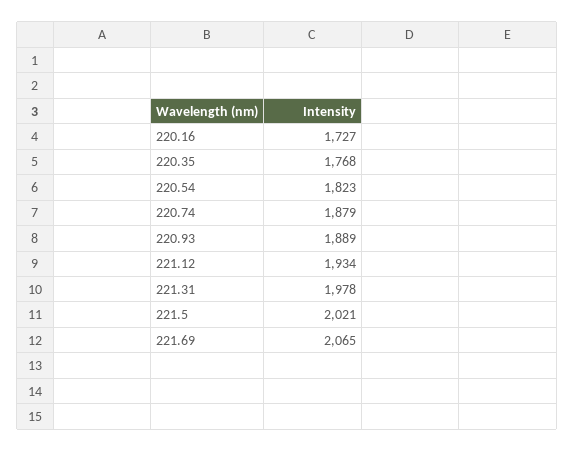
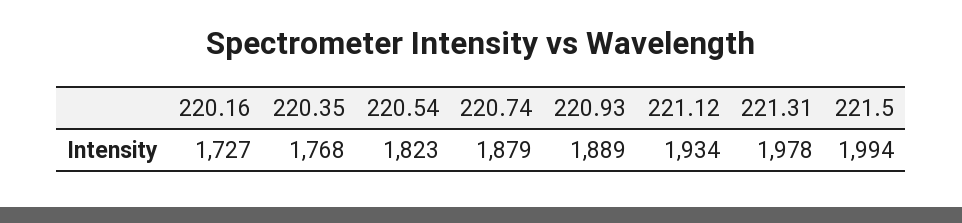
  {
    "220.16": 1727,
    "220.35": 1768,
    "220.54": 1823,
    "220.74": 1879,
    "220.93": 1889,
    "221.12": 1934,
    "221.31": 1978,
-   "221.5": 2021,
+   "221.5": 1994
-   "221.69": 2065
  }

